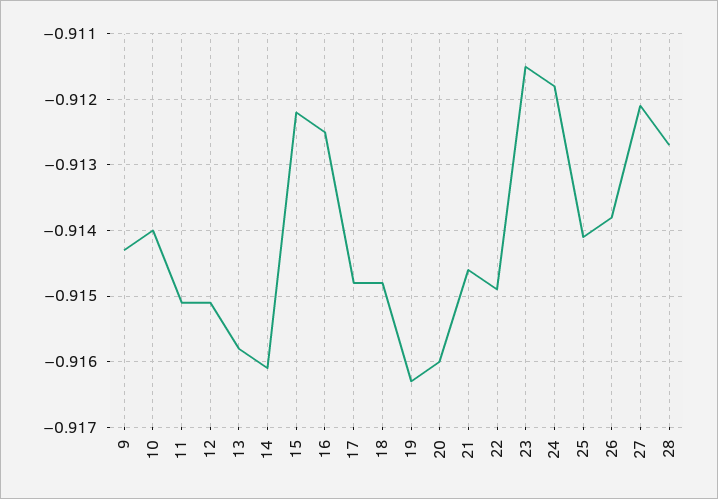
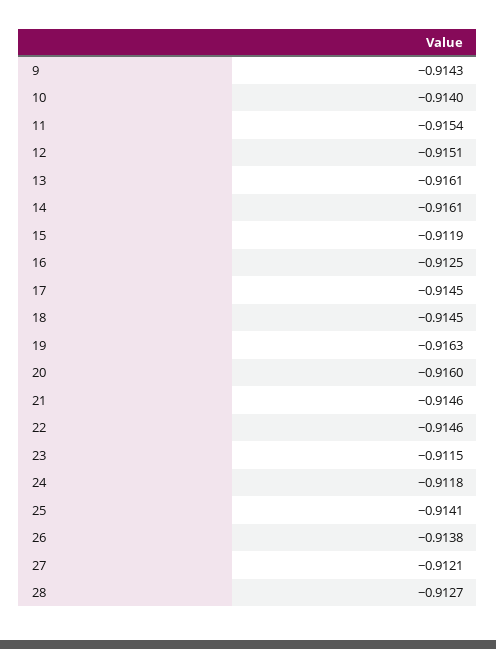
  {
    "9": -0.9143,
    "10": -0.914,
-   "11": -0.9151,
+   "11": -0.9154,
    "12": -0.9151,
-   "13": -0.9158,
+   "13": -0.9161,
    "14": -0.9161,
-   "15": -0.9122,
+   "15": -0.9119,
    "16": -0.9125,
-   "17": -0.9148,
+   "17": -0.9145,
-   "18": -0.9148,
+   "18": -0.9145,
    "19": -0.9163,
    "20": -0.916,
    "21": -0.9146,
-   "22": -0.9149,
+   "22": -0.9146,
    "23": -0.9115,
    "24": -0.9118,
    "25": -0.9141,
    "26": -0.9138,
    "27": -0.9121,
    "28": -0.9127
  }

